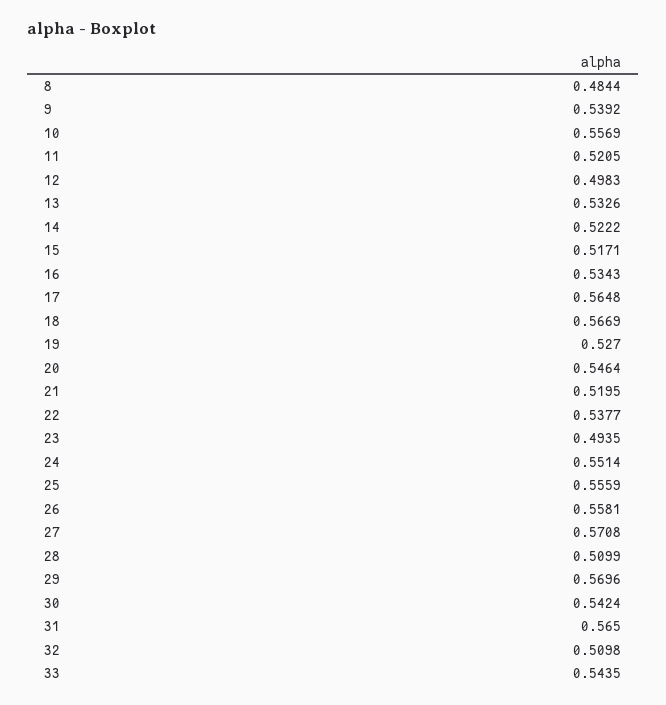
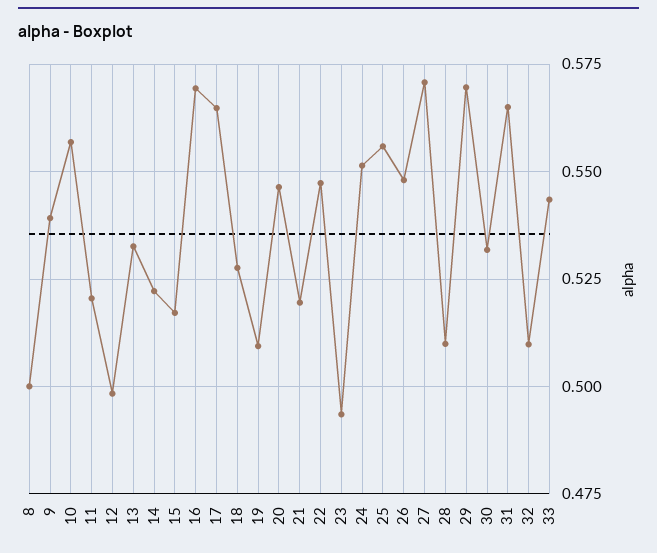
  {
-   "8": 0.4844,
+   "8": 0.5,
    "9": 0.5392,
    "10": 0.5569,
    "11": 0.5205,
    "12": 0.4983,
    "13": 0.5326,
    "14": 0.5222,
    "15": 0.5171,
-   "16": 0.5343,
+   "16": 0.57,
    "17": 0.5648,
-   "18": 0.5669,
+   "18": 0.5275,
-   "19": 0.527,
+   "19": 0.51,
    "20": 0.5464,
    "21": 0.5195,
-   "22": 0.5377,
+   "22": 0.5475,
    "23": 0.4935,
    "24": 0.5514,
    "25": 0.5559,
-   "26": 0.5581,
+   "26": 0.5475,
    "27": 0.5708,
    "28": 0.5099,
    "29": 0.5696,
-   "30": 0.5424,
+   "30": 0.5325,
    "31": 0.565,
    "32": 0.5098,
    "33": 0.5435
  }

